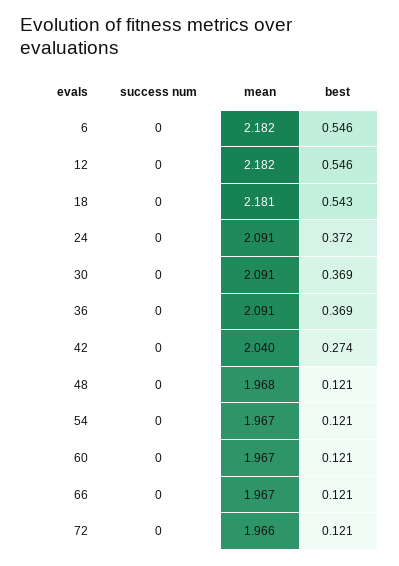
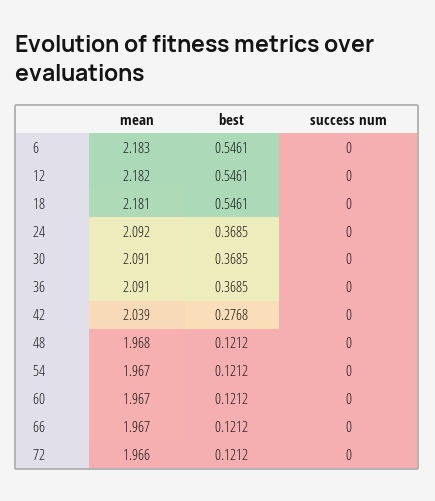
  {
    "success num": {
      "6": 0,
      "12": 0,
      "18": 0,
      "24": 0,
      "30": 0,
      "36": 0,
      "42": 0,
      "48": 0,
      "54": 0,
      "60": 0,
      "66": 0,
      "72": 0
    },
    "mean": {
-     "6": 2.182,
+     "6": 2.183,
      "12": 2.182,
      "18": 2.181,
-     "24": 2.091,
+     "24": 2.092,
      "30": 2.091,
      "36": 2.091,
-     "42": 2.04,
+     "42": 2.039,
      "48": 1.968,
      "54": 1.967,
      "60": 1.967,
      "66": 1.967,
      "72": 1.966
    },
    "best": {
      "6": 0.5461,
      "12": 0.5461,
-     "18": 0.543,
+     "18": 0.5461,
-     "24": 0.372,
+     "24": 0.3685,
      "30": 0.3685,
      "36": 0.3685,
-     "42": 0.274,
+     "42": 0.2768,
      "48": 0.1212,
      "54": 0.1212,
      "60": 0.1212,
      "66": 0.1212,
      "72": 0.1212
    }
  }

